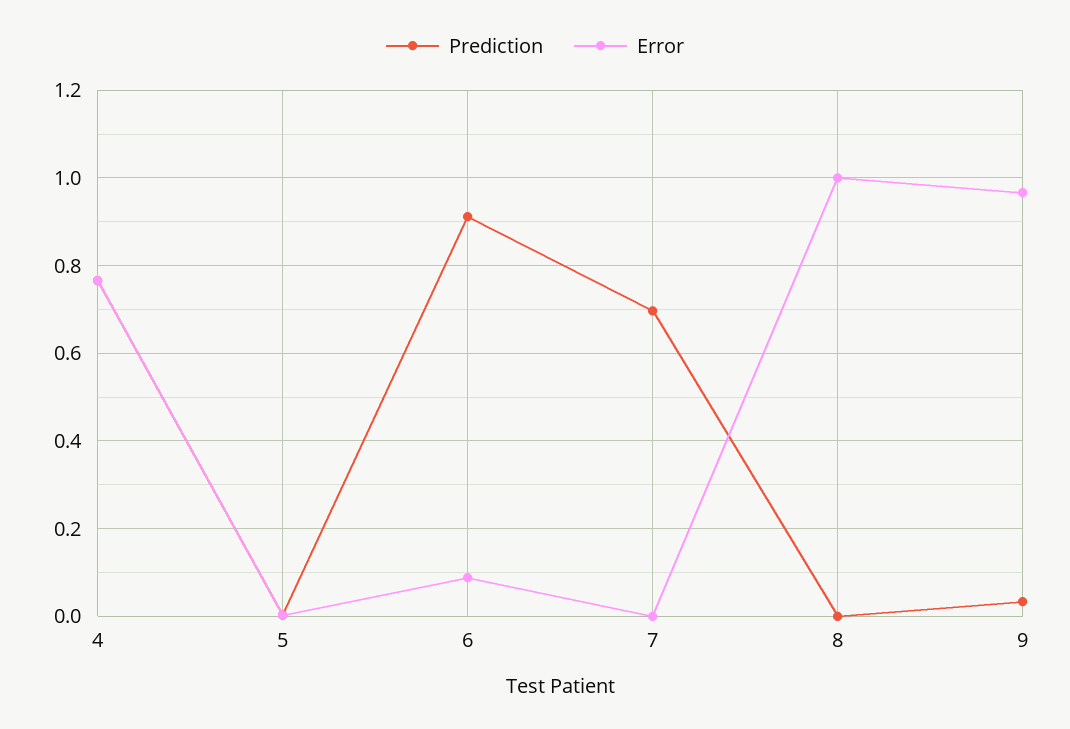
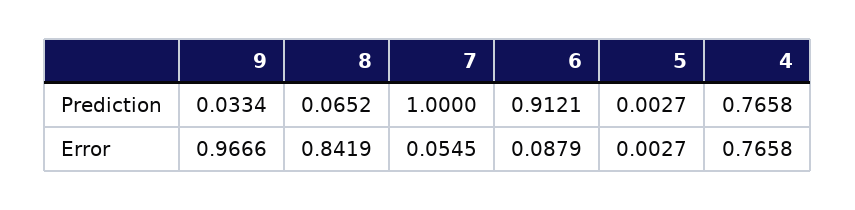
  {
    "Prediction": {
      "4": 0.7658,
      "5": 0.0027,
      "6": 0.9121,
-     "7": 0.7,
+     "7": 1,
-     "8": 0,
+     "8": 0.0652,
      "9": 0.0334
    },
    "Error": {
      "4": 0.7658,
      "5": 0.0027,
      "6": 0.0879,
-     "7": 0,
+     "7": 0.0545,
-     "8": 1,
+     "8": 0.8419,
      "9": 0.9666
    }
  }

